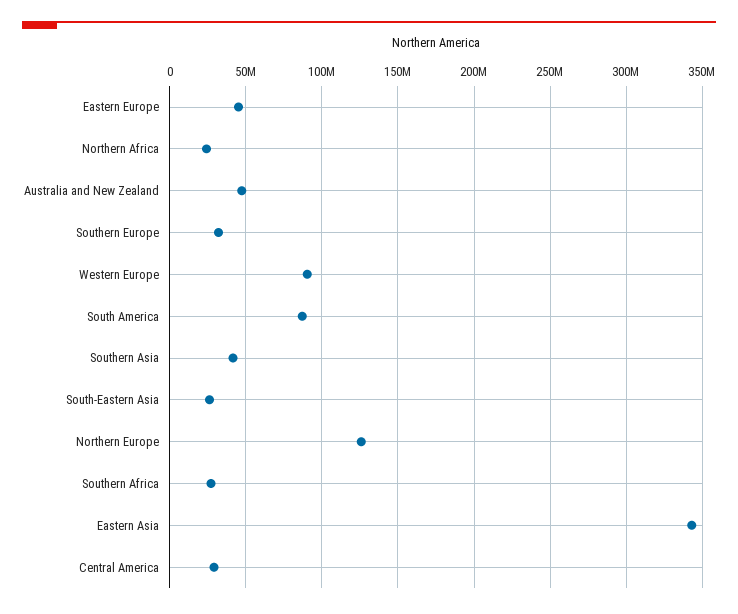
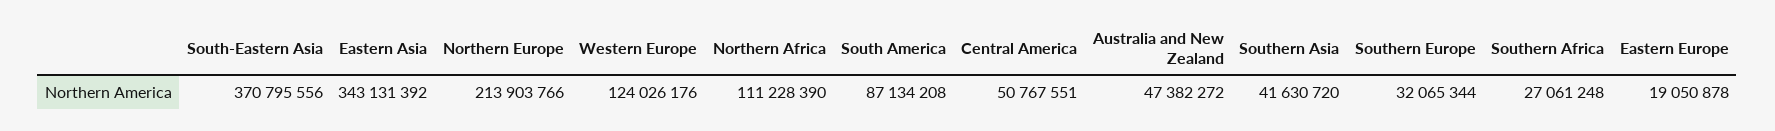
  {
-   "Eastern Europe": 45000000,
+   "Eastern Europe": 19050878,
-   "Northern Africa": 25000000,
+   "Northern Africa": 111228390,
    "Australia and New Zealand": 47382272,
    "Southern Europe": 32065344,
-   "Western Europe": 90000000,
+   "Western Europe": 124026176,
    "South America": 87134208,
    "Southern Asia": 41630720,
-   "South-Eastern Asia": 25000000,
+   "South-Eastern Asia": 370795556,
-   "Northern Europe": 125000000,
+   "Northern Europe": 213903766,
    "Southern Africa": 27061248,
    "Eastern Asia": 343131392,
-   "Central America": 30000000
+   "Central America": 50767551
  }

